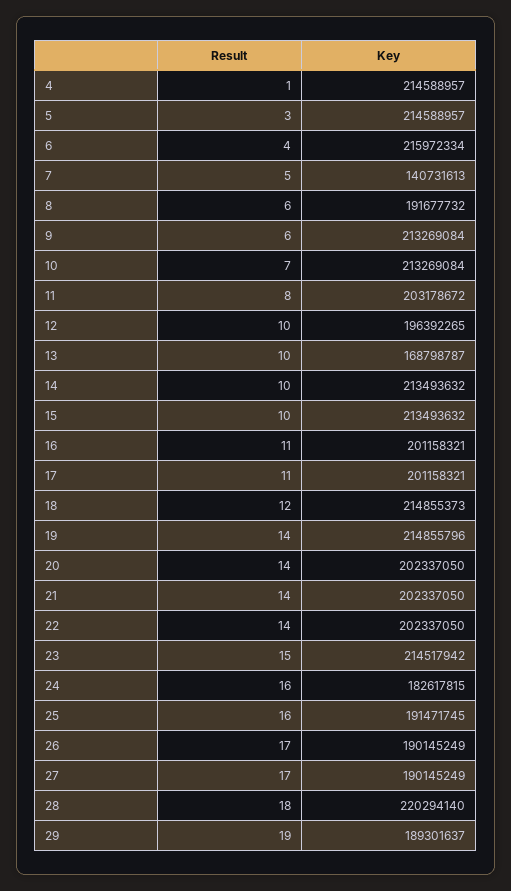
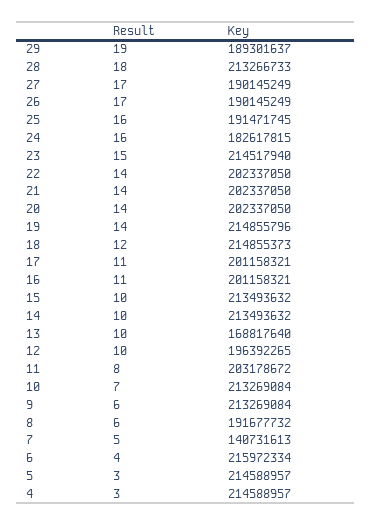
  {
    "Result": {
-     "4": 1,
+     "4": 3,
      "5": 3,
      "6": 4,
      "7": 5,
      "8": 6,
      "9": 6,
      "10": 7,
      "11": 8,
      "12": 10,
      "13": 10,
      "14": 10,
      "15": 10,
      "16": 11,
      "17": 11,
      "18": 12,
      "19": 14,
      "20": 14,
      "21": 14,
      "22": 14,
      "23": 15,
      "24": 16,
      "25": 16,
      "26": 17,
      "27": 17,
      "28": 18,
      "29": 19
    },
    "Key": {
      "4": 214588957,
      "5": 214588957,
      "6": 215972334,
      "7": 140731613,
      "8": 191677732,
      "9": 213269084,
      "10": 213269084,
      "11": 203178672,
      "12": 196392265,
-     "13": 168798787,
+     "13": 168817640,
      "14": 213493632,
      "15": 213493632,
      "16": 201158321,
      "17": 201158321,
      "18": 214855373,
      "19": 214855796,
      "20": 202337050,
      "21": 202337050,
      "22": 202337050,
-     "23": 214517942,
+     "23": 214517940,
      "24": 182617815,
      "25": 191471745,
      "26": 190145249,
      "27": 190145249,
-     "28": 220294140,
+     "28": 213266733,
      "29": 189301637
    }
  }

